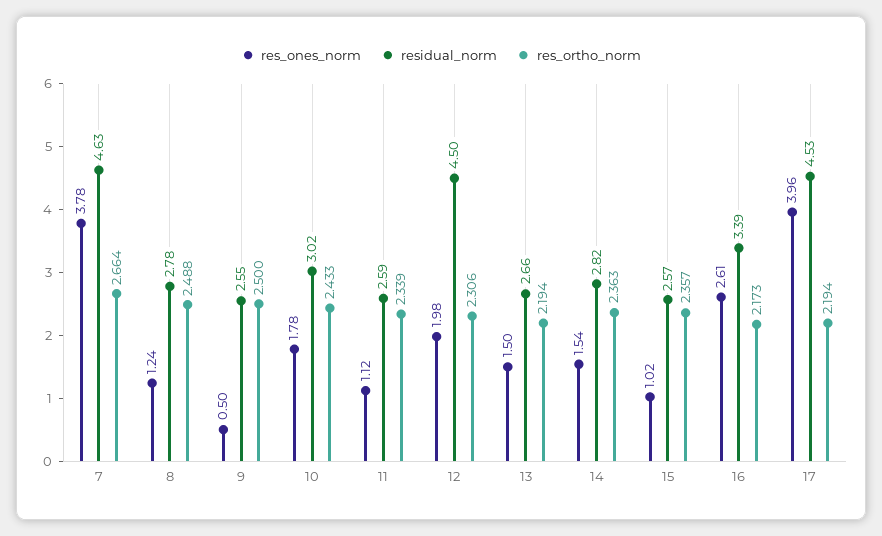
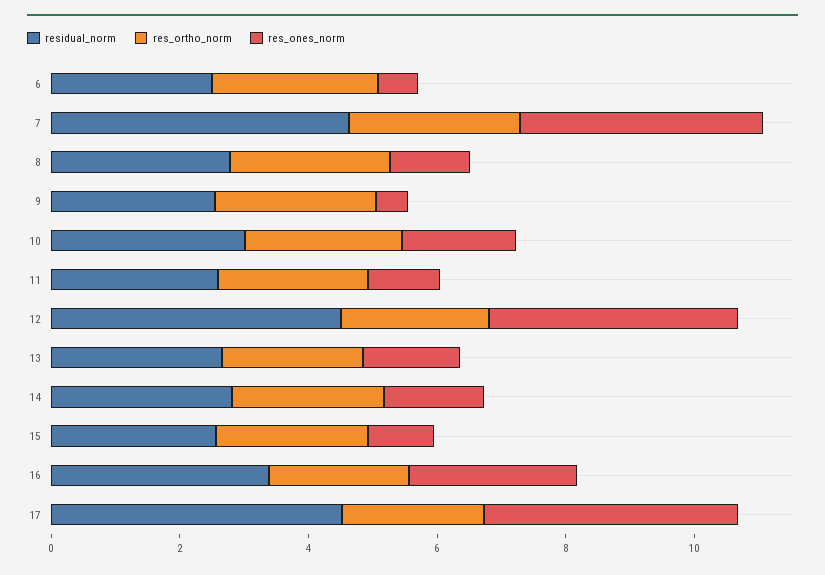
  {
    "res_ones_norm": {
      "7": 3.78,
      "8": 1.24,
      "9": 0.5,
      "10": 1.78,
      "11": 1.12,
-     "12": 1.98,
+     "12": 4,
      "13": 1.5,
      "14": 1.54,
      "15": 1.02,
      "16": 2.61,
-     "17": 3.96
+     "17": 3.96,
+     "6": 0.5
    },
    "residual_norm": {
      "7": 4.63,
      "8": 2.78,
      "9": 2.55,
      "10": 3.02,
      "11": 2.59,
      "12": 4.5,
      "13": 2.66,
      "14": 2.82,
      "15": 2.57,
      "16": 3.39,
-     "17": 4.53
+     "17": 4.53,
+     "6": 2.5
    },
    "res_ortho_norm": {
      "7": 2.664,
      "8": 2.488,
      "9": 2.5,
      "10": 2.433,
      "11": 2.339,
      "12": 2.306,
      "13": 2.194,
      "14": 2.363,
      "15": 2.357,
      "16": 2.173,
-     "17": 2.194
+     "17": 2.194,
+     "6": 2.5
    }
  }

